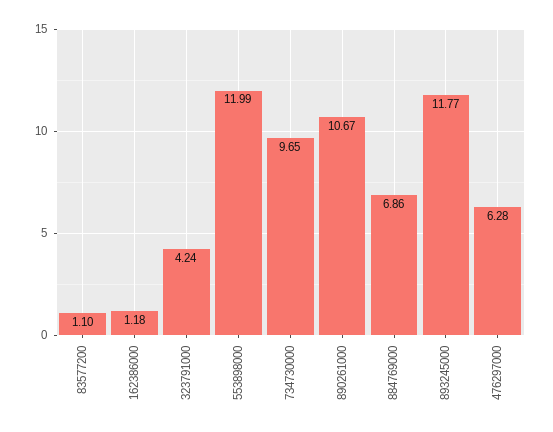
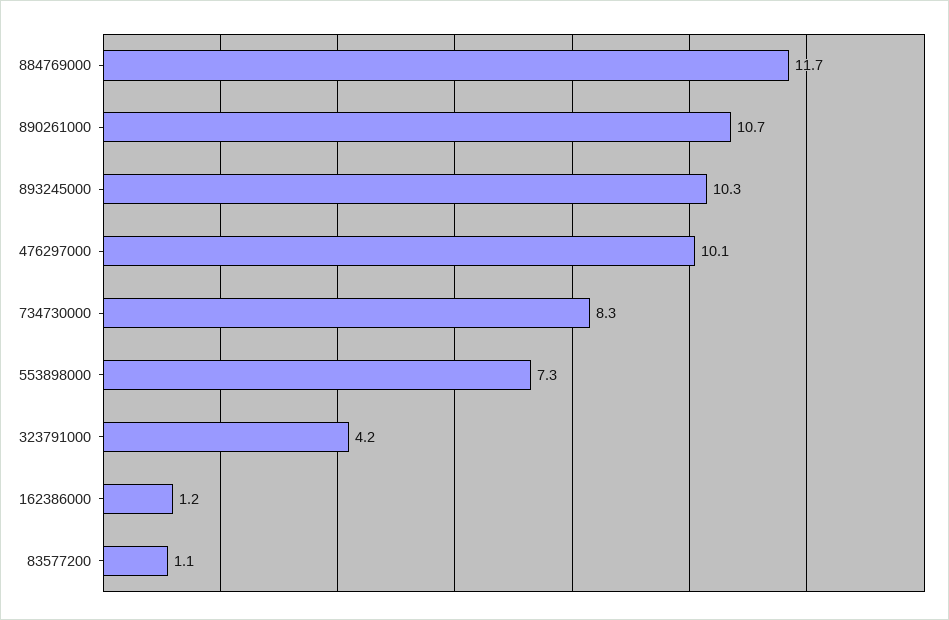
  {
    "83577200": 1.1,
    "162386000": 1.18,
    "323791000": 4.24,
-   "553898000": 11.99,
+   "553898000": 7.3,
-   "734730000": 9.65,
+   "734730000": 8.3,
    "890261000": 10.67,
-   "884769000": 6.86,
+   "884769000": 11.7,
-   "893245000": 11.77,
+   "893245000": 10.3,
-   "476297000": 6.28
+   "476297000": 10.1
  }

